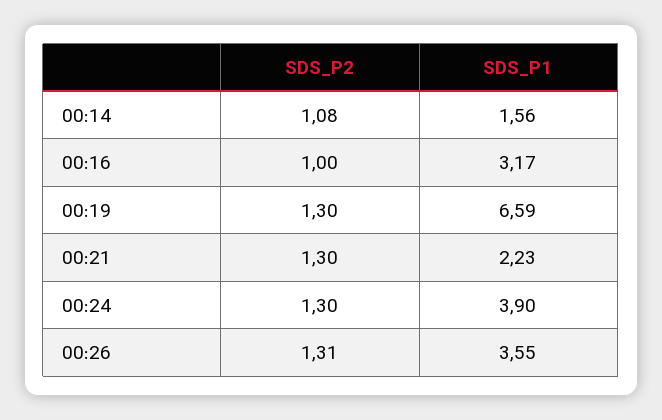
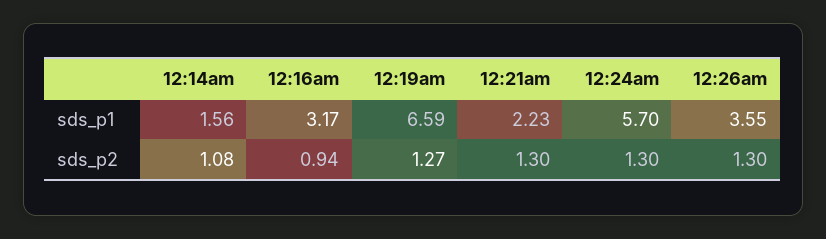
  {
    "SDS_P2": {
      "00:14": 1.08,
-     "00:16": 1,
+     "00:16": 0.94,
-     "00:19": 1.3,
+     "00:19": 1.27,
      "00:21": 1.3,
      "00:24": 1.3,
-     "00:26": 1.31
+     "00:26": 1.3
    },
    "SDS_P1": {
      "00:14": 1.56,
      "00:16": 3.17,
      "00:19": 6.59,
      "00:21": 2.23,
-     "00:24": 3.9,
+     "00:24": 5.7,
      "00:26": 3.55
    }
  }

